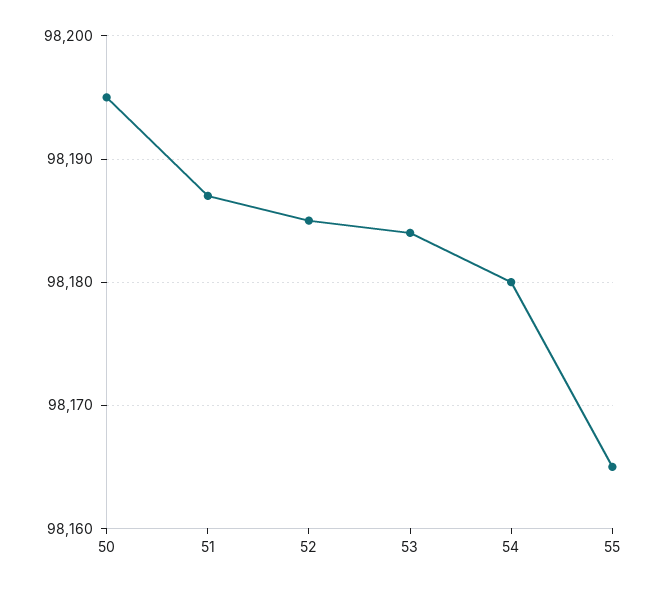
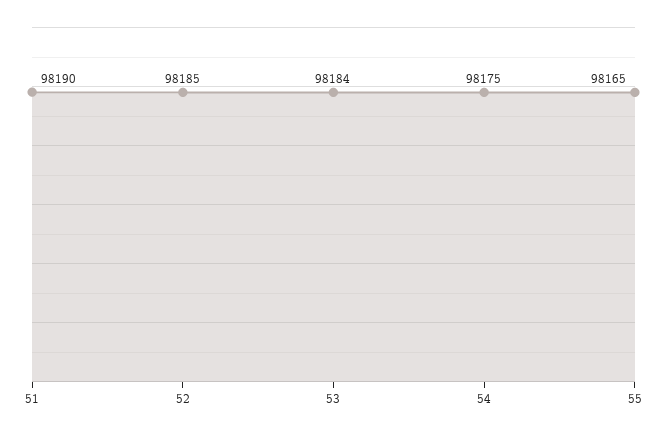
  {
-   "50": 98195,
-   "51": 98187,
+   "51": 98190,
    "52": 98185,
    "53": 98184,
-   "54": 98180,
+   "54": 98175,
    "55": 98165
  }

